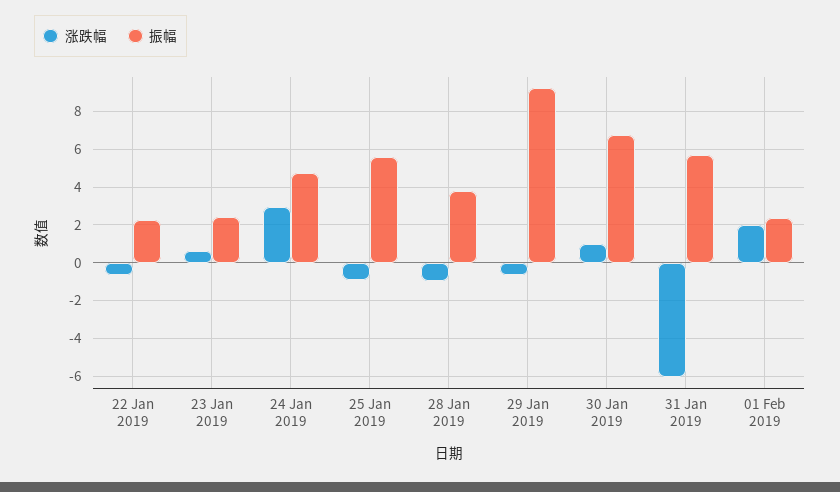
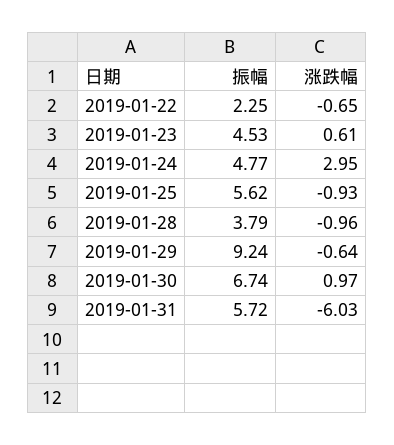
  {
    "涨跌幅": {
      "22 Jan 2019": -0.65,
      "23 Jan 2019": 0.61,
      "24 Jan 2019": 2.95,
      "25 Jan 2019": -0.93,
      "28 Jan 2019": -0.96,
      "29 Jan 2019": -0.64,
      "30 Jan 2019": 0.97,
-     "31 Jan 2019": -6.03,
+     "31 Jan 2019": -6.03
-     "01 Feb 2019": 2
    },
    "振幅": {
      "22 Jan 2019": 2.25,
-     "23 Jan 2019": 2.5,
+     "23 Jan 2019": 4.53,
      "24 Jan 2019": 4.77,
      "25 Jan 2019": 5.62,
      "28 Jan 2019": 3.79,
      "29 Jan 2019": 9.24,
      "30 Jan 2019": 6.74,
-     "31 Jan 2019": 5.72,
+     "31 Jan 2019": 5.72
-     "01 Feb 2019": 2.5
    }
  }

